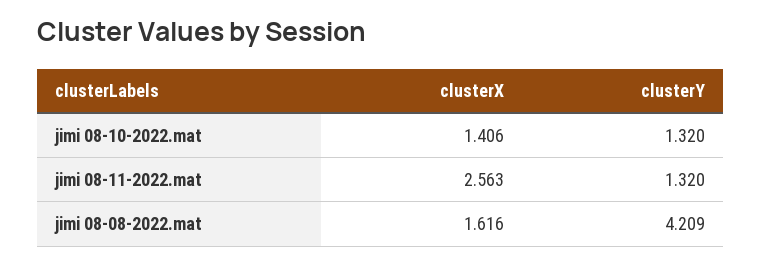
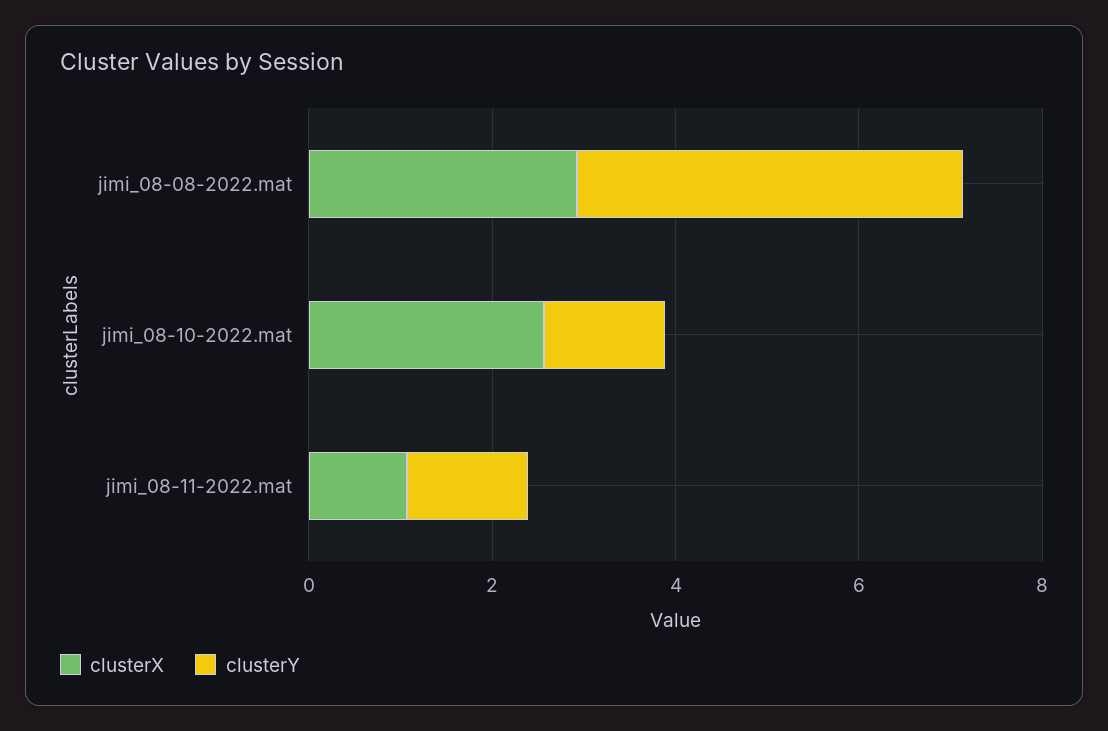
  {
    "clusterX": {
-     "jimi 08-10-2022.mat": 1.406,
+     "jimi 08-10-2022.mat": 2.5,
-     "jimi 08-11-2022.mat": 2.563,
+     "jimi 08-11-2022.mat": 1,
-     "jimi 08-08-2022.mat": 1.616
+     "jimi 08-08-2022.mat": 3
    },
    "clusterY": {
      "jimi 08-10-2022.mat": 1.32,
      "jimi 08-11-2022.mat": 1.32,
      "jimi 08-08-2022.mat": 4.209
    }
  }

